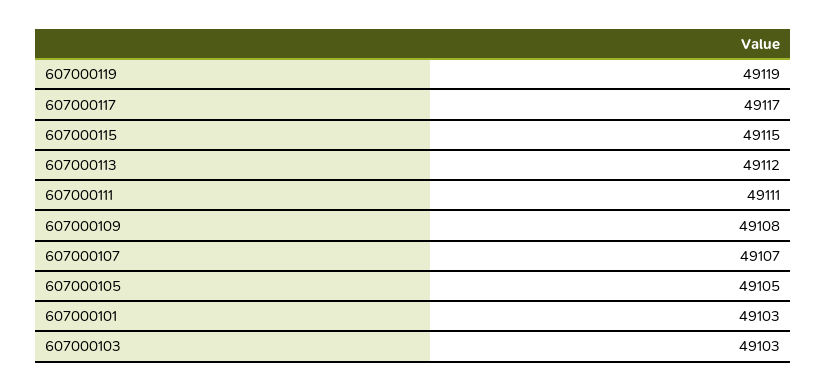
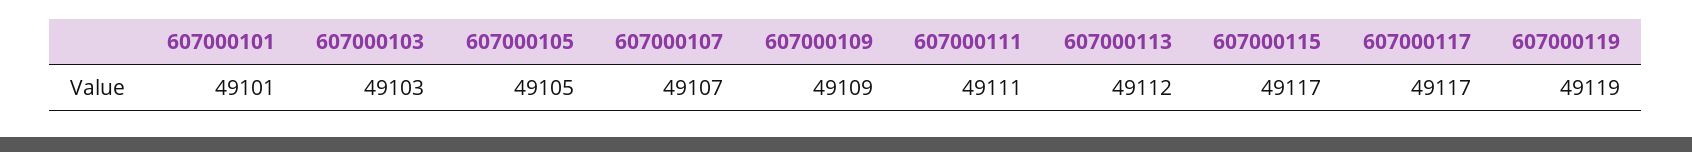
  {
    "607000119": 49119,
    "607000117": 49117,
-   "607000115": 49115,
+   "607000115": 49117,
    "607000113": 49112,
    "607000111": 49111,
-   "607000109": 49108,
+   "607000109": 49109,
    "607000107": 49107,
    "607000105": 49105,
-   "607000101": 49103,
+   "607000101": 49101,
    "607000103": 49103
  }

